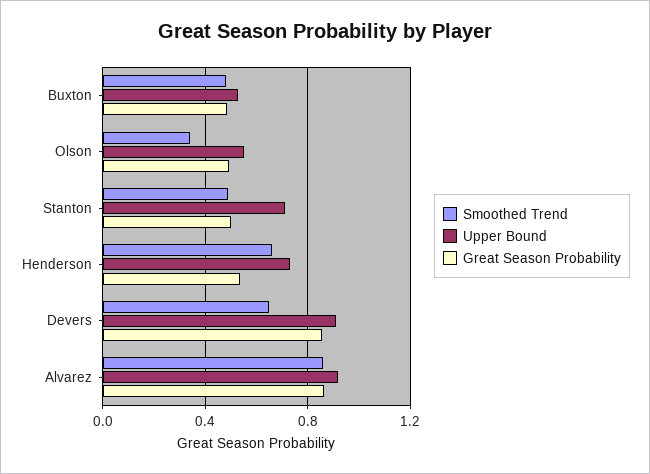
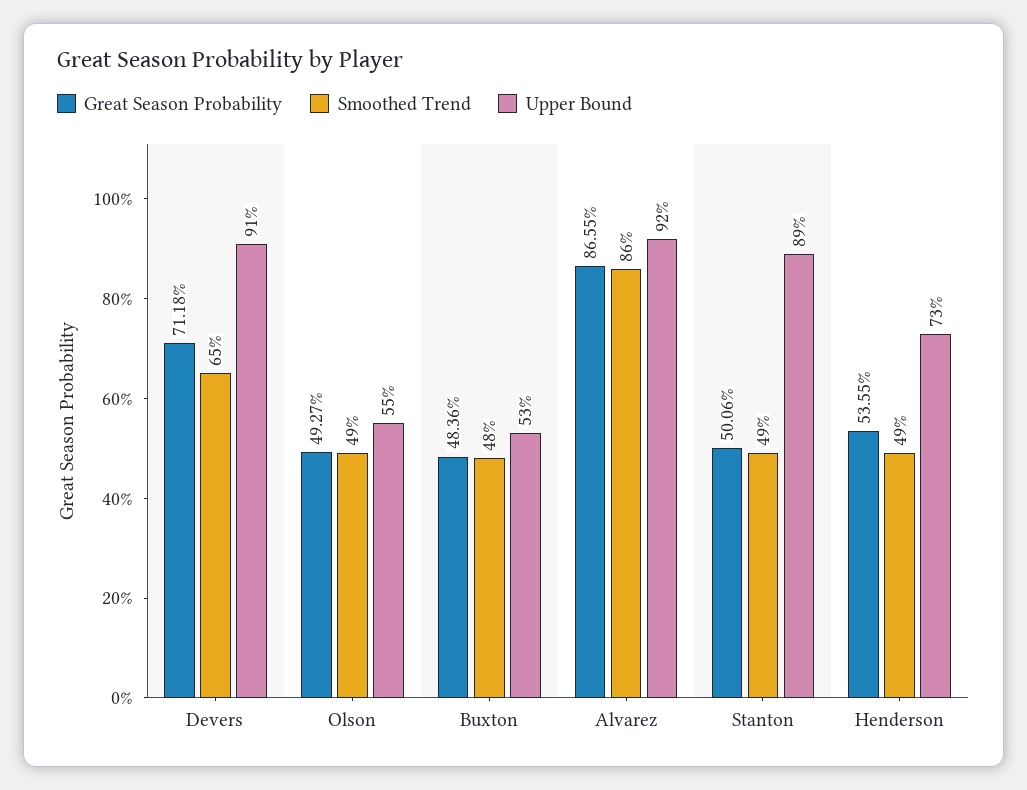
  {
    "Smoothed Trend": {
      "Buxton": 0.48,
-     "Olson": 0.35,
+     "Olson": 0.49,
      "Stanton": 0.49,
-     "Henderson": 0.65,
+     "Henderson": 0.49,
      "Devers": 0.65,
      "Alvarez": 0.86
    },
    "Upper Bound": {
      "Buxton": 0.53,
      "Olson": 0.55,
-     "Stanton": 0.7,
+     "Stanton": 0.89,
      "Henderson": 0.73,
      "Devers": 0.91,
      "Alvarez": 0.92
    },
    "Great Season Probability": {
      "Buxton": 0.4836,
      "Olson": 0.4927,
      "Stanton": 0.5006,
      "Henderson": 0.5355,
-     "Devers": 0.85,
+     "Devers": 0.7118,
      "Alvarez": 0.8655
    }
  }

